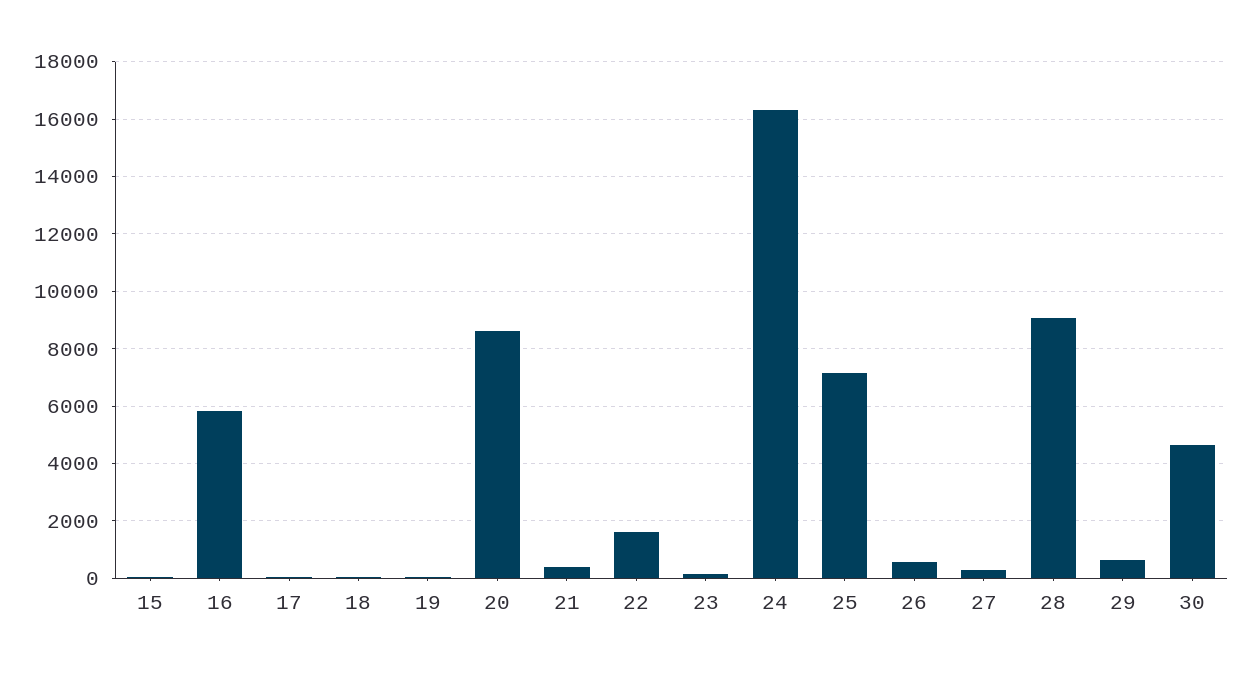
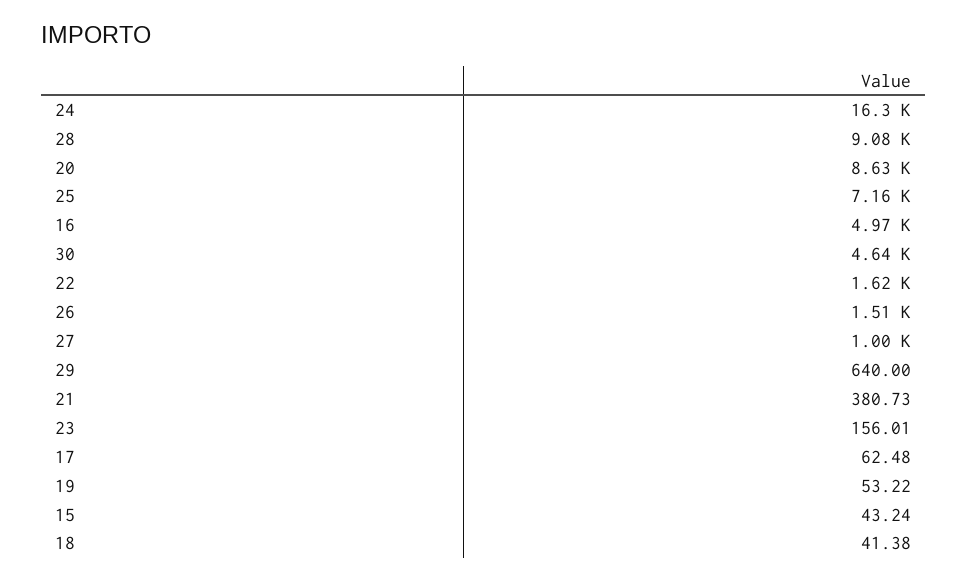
  {
    "15": 43.24,
-   "16": 5750,
+   "16": 4970,
    "17": 62.48,
    "18": 41.38,
    "19": 53.22,
    "20": 8630,
    "21": 380.73,
    "22": 1620,
    "23": 156.01,
    "24": 16300,
    "25": 7160,
-   "26": 500,
+   "26": 1510,
-   "27": 250,
+   "27": 1000,
    "28": 9080,
    "29": 640,
    "30": 4640
  }

